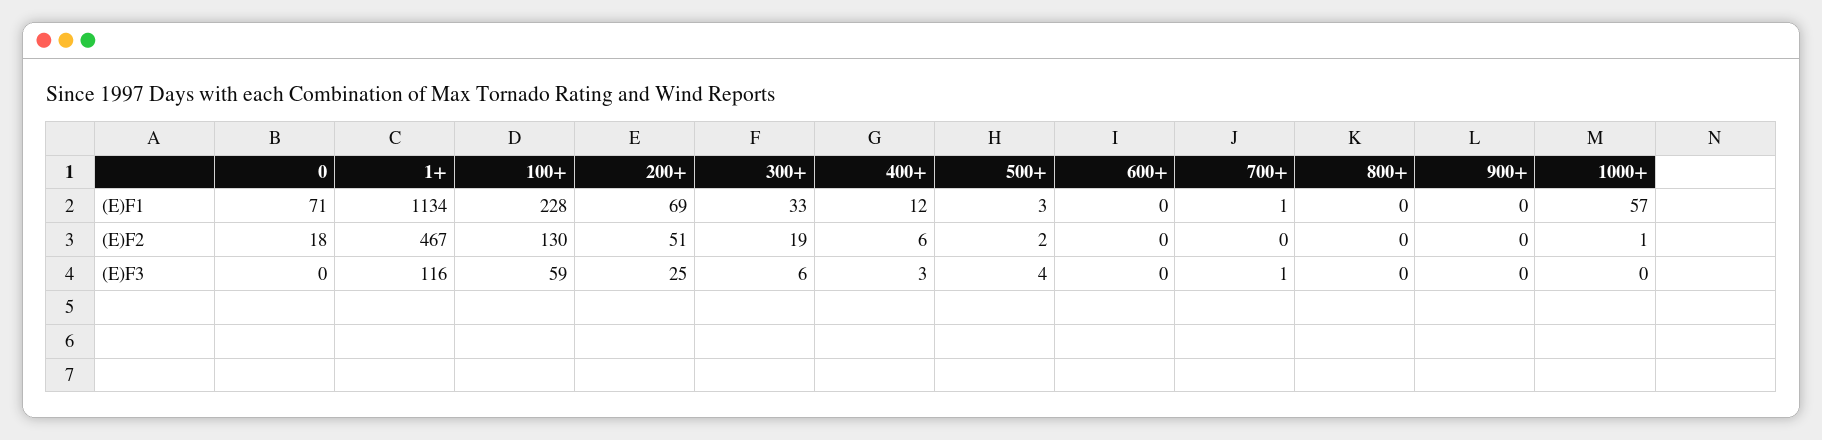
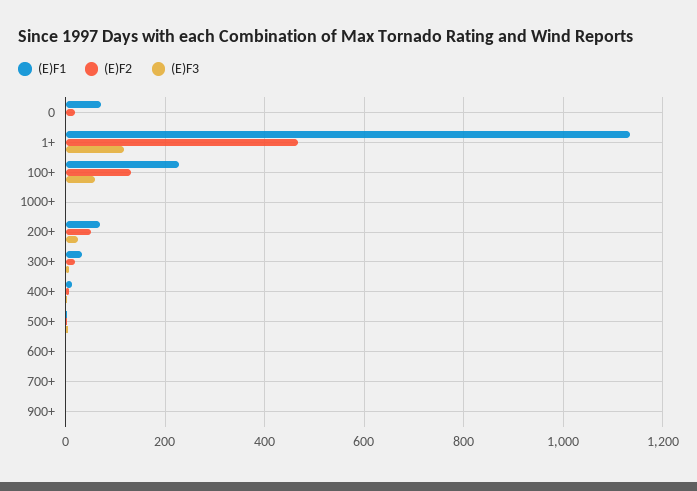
  {
    "(E)F1": {
      "0": 71,
      "1+": 1134,
      "100+": 228,
      "200+": 69,
      "300+": 33,
      "400+": 12,
      "500+": 3,
      "600+": 0,
      "700+": 1,
-     "800+": 0,
      "900+": 0,
-     "1000+": 57
+     "1000+": 0
    },
    "(E)F2": {
      "0": 18,
      "1+": 467,
      "100+": 130,
      "200+": 51,
      "300+": 19,
      "400+": 6,
      "500+": 2,
      "600+": 0,
      "700+": 0,
-     "800+": 0,
      "900+": 0,
      "1000+": 1
    },
    "(E)F3": {
      "0": 0,
      "1+": 116,
      "100+": 59,
      "200+": 25,
      "300+": 6,
      "400+": 3,
      "500+": 4,
      "600+": 0,
      "700+": 1,
-     "800+": 0,
      "900+": 0,
      "1000+": 0
    }
  }

